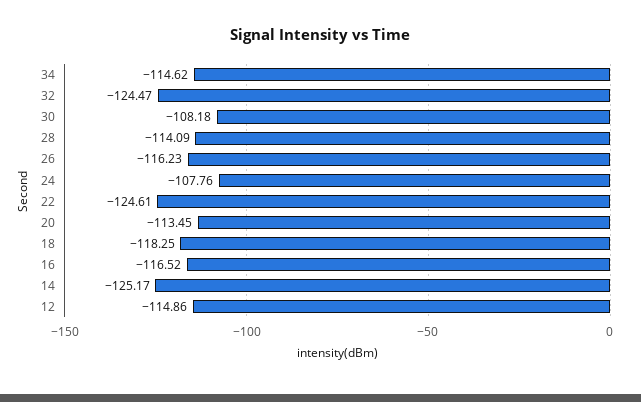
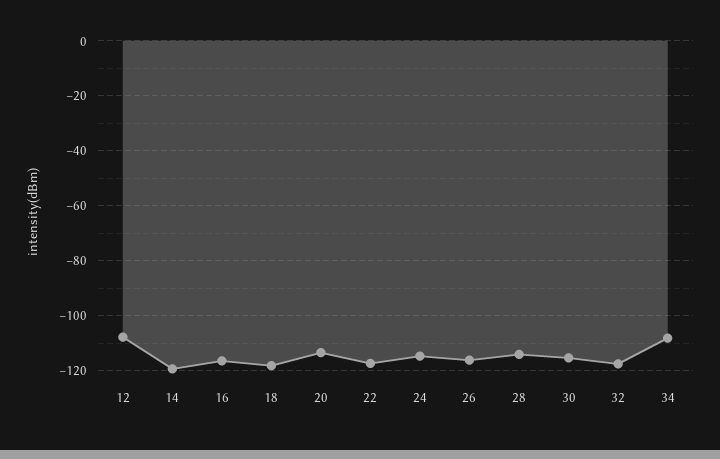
  {
-   "34": -114.62,
+   "34": -107.5,
-   "32": -124.47,
+   "32": -117.5,
-   "30": -108.18,
+   "30": -115,
    "28": -114.09,
    "26": -116.23,
-   "24": -107.76,
+   "24": -115,
-   "22": -124.61,
+   "22": -117.5,
    "20": -113.45,
    "18": -118.25,
    "16": -116.52,
-   "14": -125.17,
+   "14": -120,
-   "12": -114.86
+   "12": -107.5
  }

